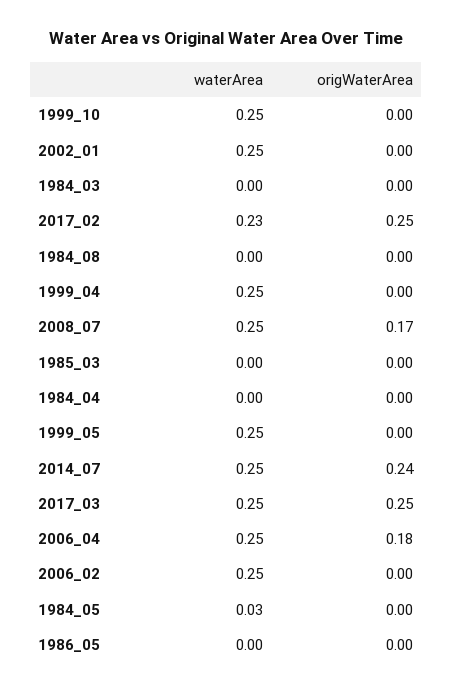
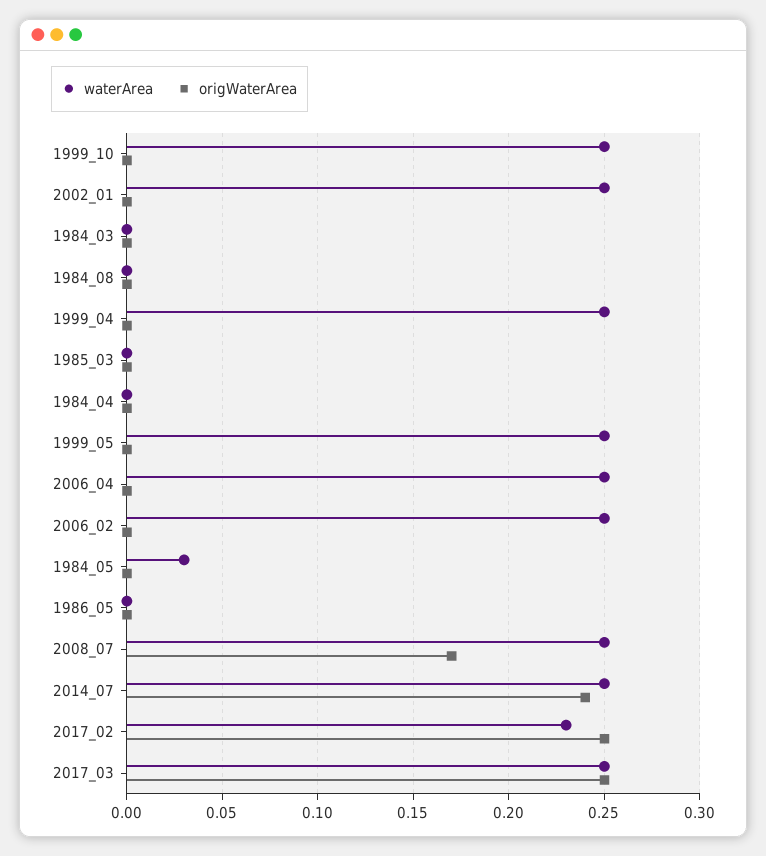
  {
    "waterArea": {
      "1999_10": 0.25,
      "2002_01": 0.25,
      "1984_03": 0,
      "2017_02": 0.23,
      "1984_08": 0,
      "1999_04": 0.25,
      "2008_07": 0.25,
      "1985_03": 0,
      "1984_04": 0,
      "1999_05": 0.25,
      "2014_07": 0.25,
      "2017_03": 0.25,
      "2006_04": 0.25,
      "2006_02": 0.25,
      "1984_05": 0.03,
      "1986_05": 0
    },
    "origWaterArea": {
      "1999_10": 0,
      "2002_01": 0,
      "1984_03": 0,
      "2017_02": 0.25,
      "1984_08": 0,
      "1999_04": 0,
      "2008_07": 0.17,
      "1985_03": 0,
      "1984_04": 0,
      "1999_05": 0,
      "2014_07": 0.24,
      "2017_03": 0.25,
-     "2006_04": 0.18,
+     "2006_04": 0,
      "2006_02": 0,
      "1984_05": 0,
      "1986_05": 0
    }
  }

